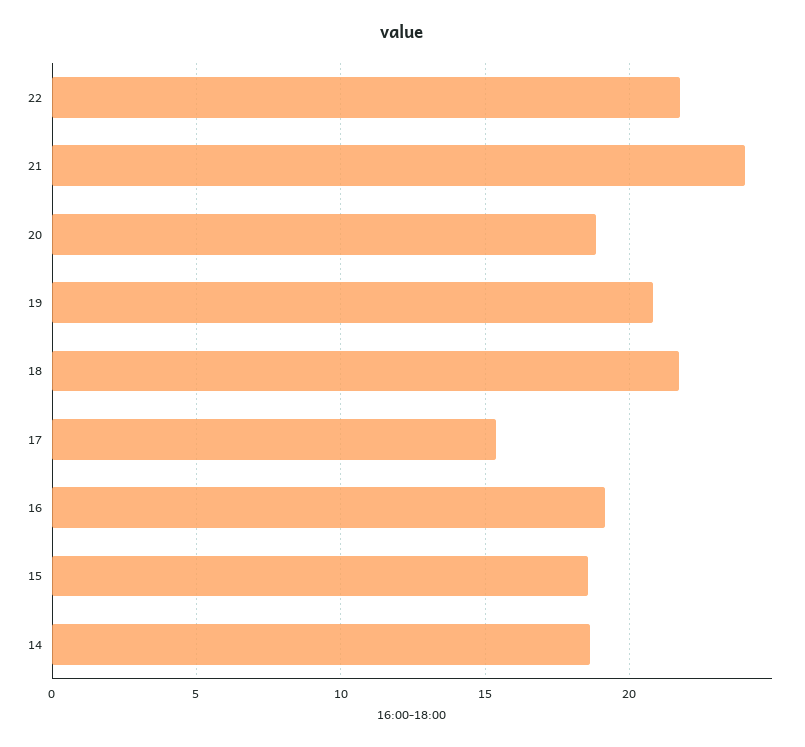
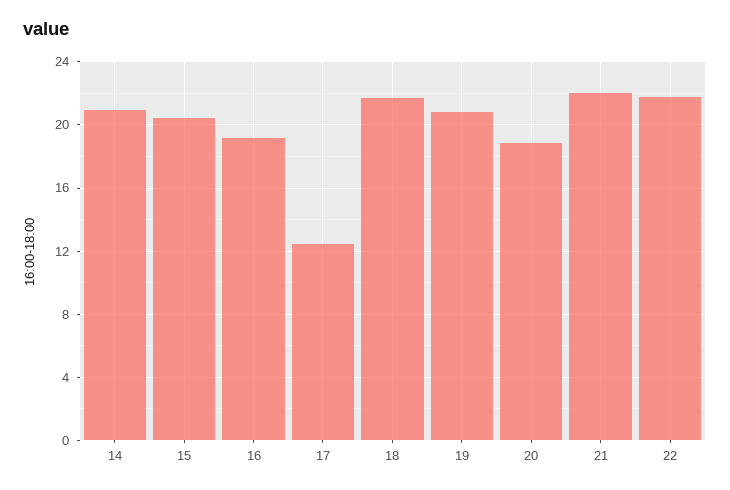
  {
    "22": 22,
-   "21": 24,
+   "21": 22,
    "20": 19,
    "19": 21,
    "18": 21.5,
-   "17": 15.5,
+   "17": 12.5,
    "16": 19,
-   "15": 18.5,
+   "15": 20.5,
-   "14": 18.5
+   "14": 21
  }

